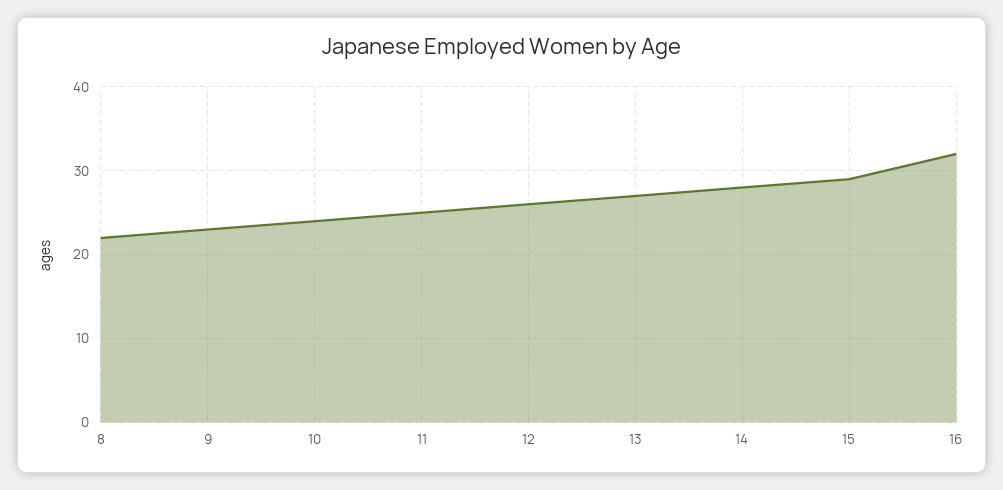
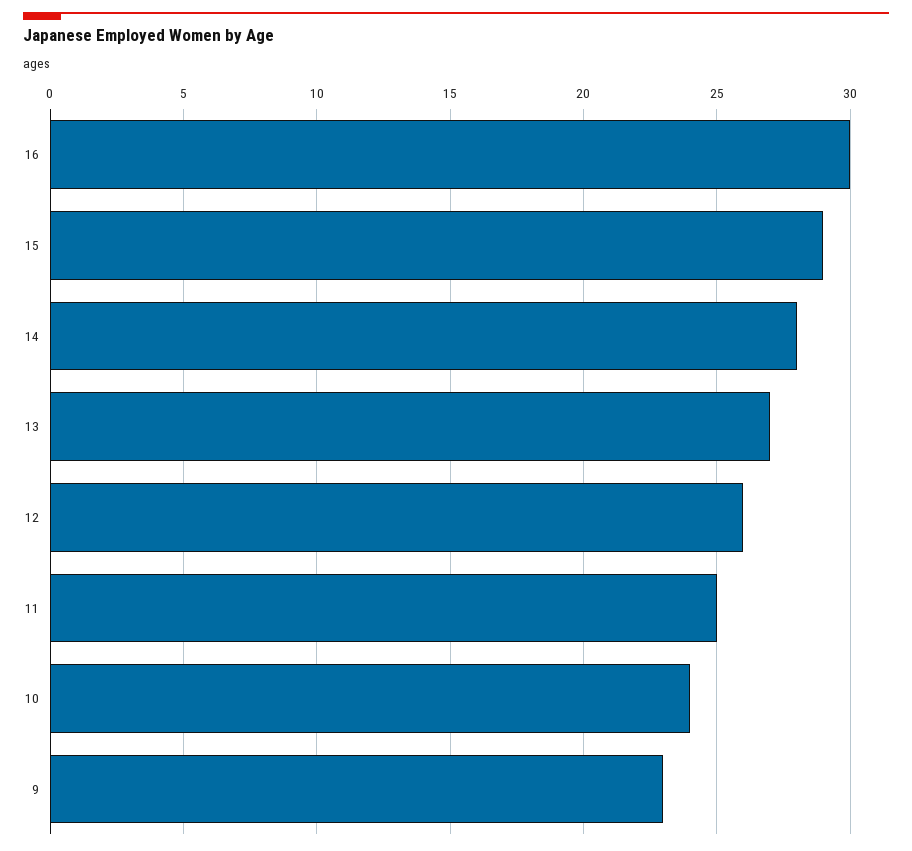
  {
-   "8": 22,
    "9": 23,
    "10": 24,
    "11": 25,
    "12": 26,
    "13": 27,
    "14": 28,
    "15": 29,
-   "16": 32
+   "16": 30
  }

